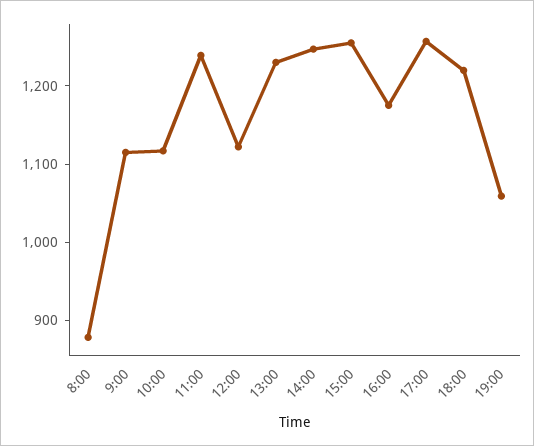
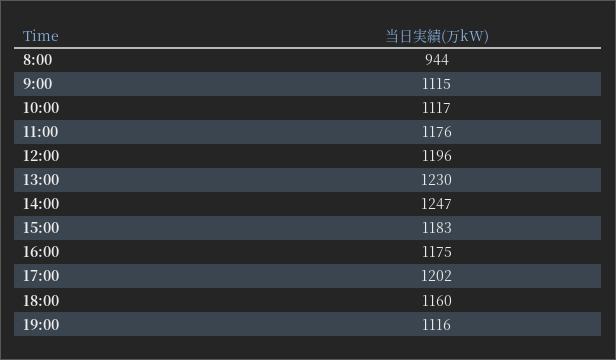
  {
-   "8:00": 880,
+   "8:00": 944,
    "9:00": 1115,
    "10:00": 1117,
-   "11:00": 1240,
+   "11:00": 1176,
-   "12:00": 1120,
+   "12:00": 1196,
    "13:00": 1230,
    "14:00": 1247,
-   "15:00": 1260,
+   "15:00": 1183,
    "16:00": 1175,
-   "17:00": 1260,
+   "17:00": 1202,
-   "18:00": 1220,
+   "18:00": 1160,
-   "19:00": 1060
+   "19:00": 1116
  }

